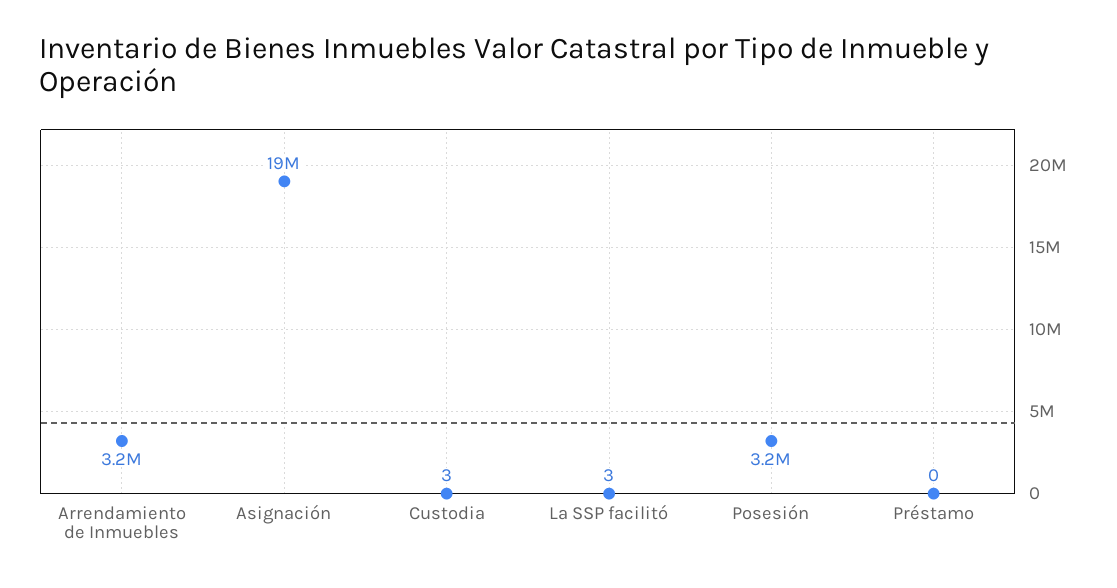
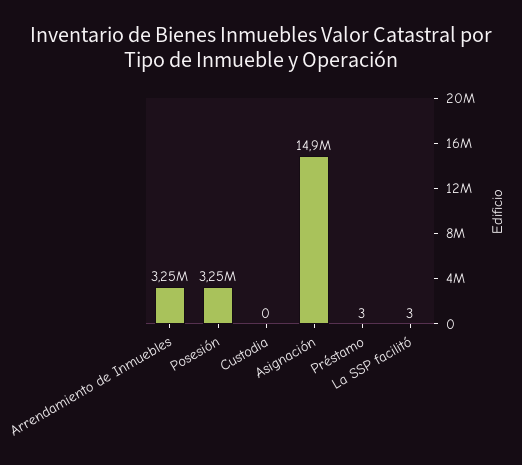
  {
    "Arrendamiento de Inmuebles": 3250000,
-   "Asignación": 19000000,
+   "Asignación": 14900000,
-   "Custodia": 3,
+   "Custodia": 0,
    "La SSP facilitó": 3,
    "Posesión": 3250000,
-   "Préstamo": 0
+   "Préstamo": 3
  }

